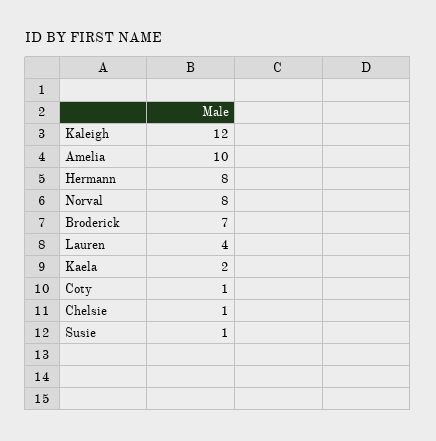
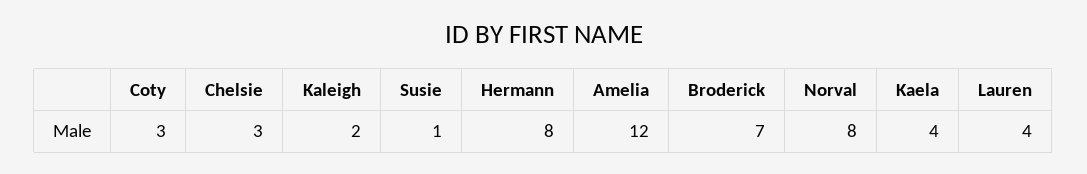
  {
-   "Kaleigh": 12,
+   "Kaleigh": 2,
-   "Amelia": 10,
+   "Amelia": 12,
    "Hermann": 8,
    "Norval": 8,
    "Broderick": 7,
    "Lauren": 4,
-   "Kaela": 2,
+   "Kaela": 4,
-   "Coty": 1,
+   "Coty": 3,
-   "Chelsie": 1,
+   "Chelsie": 3,
    "Susie": 1
  }

